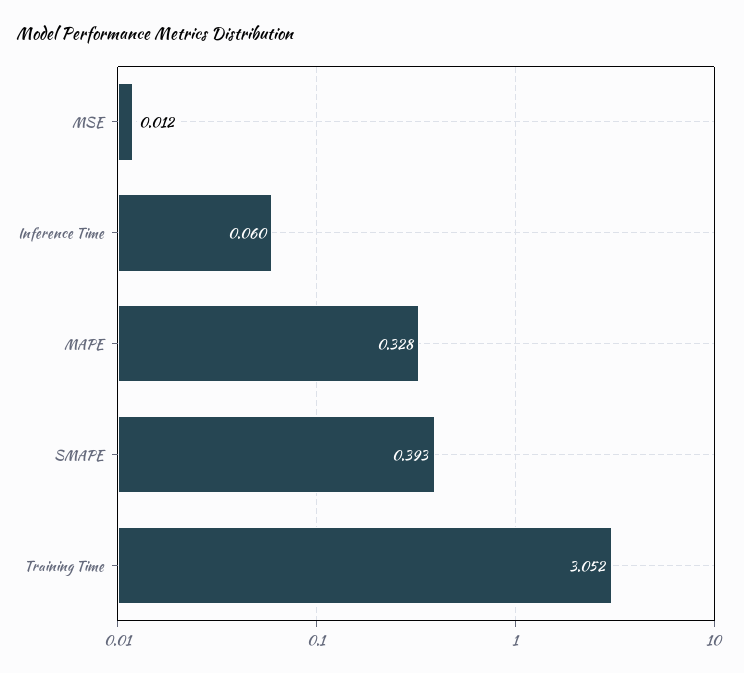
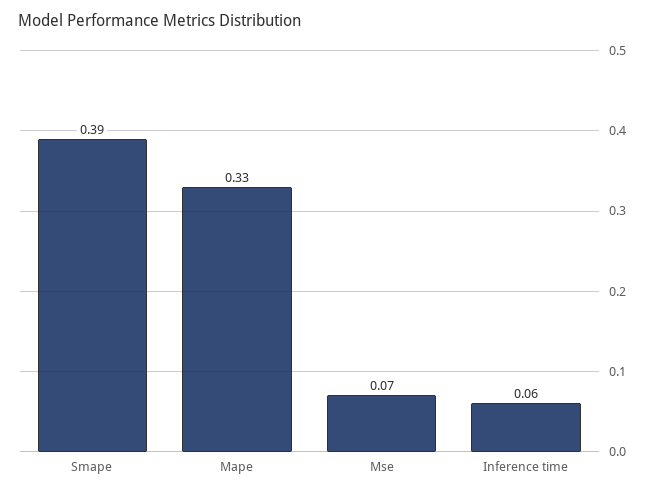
  {
-   "MSE": 0.012,
+   "MSE": 0.07,
    "Inference Time": 0.06,
    "MAPE": 0.328,
-   "SMAPE": 0.393,
+   "SMAPE": 0.393
-   "Training Time": 3.052
  }

